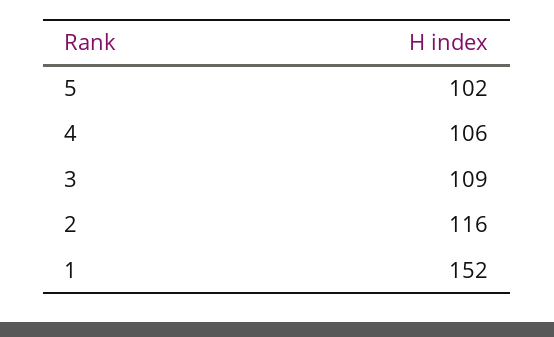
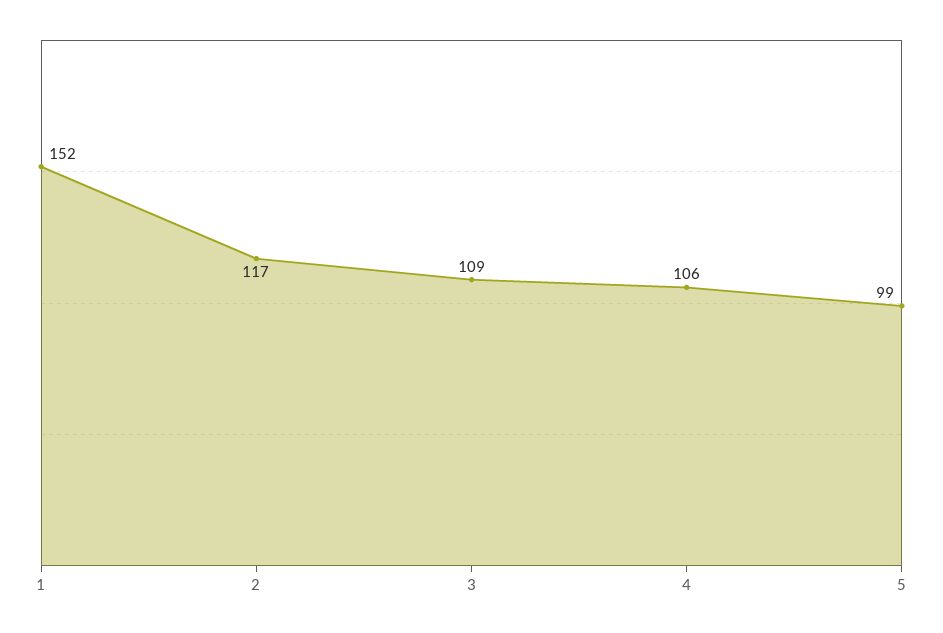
  {
-   "5": 102,
+   "5": 99,
    "4": 106,
    "3": 109,
-   "2": 116,
+   "2": 117,
    "1": 152
  }

